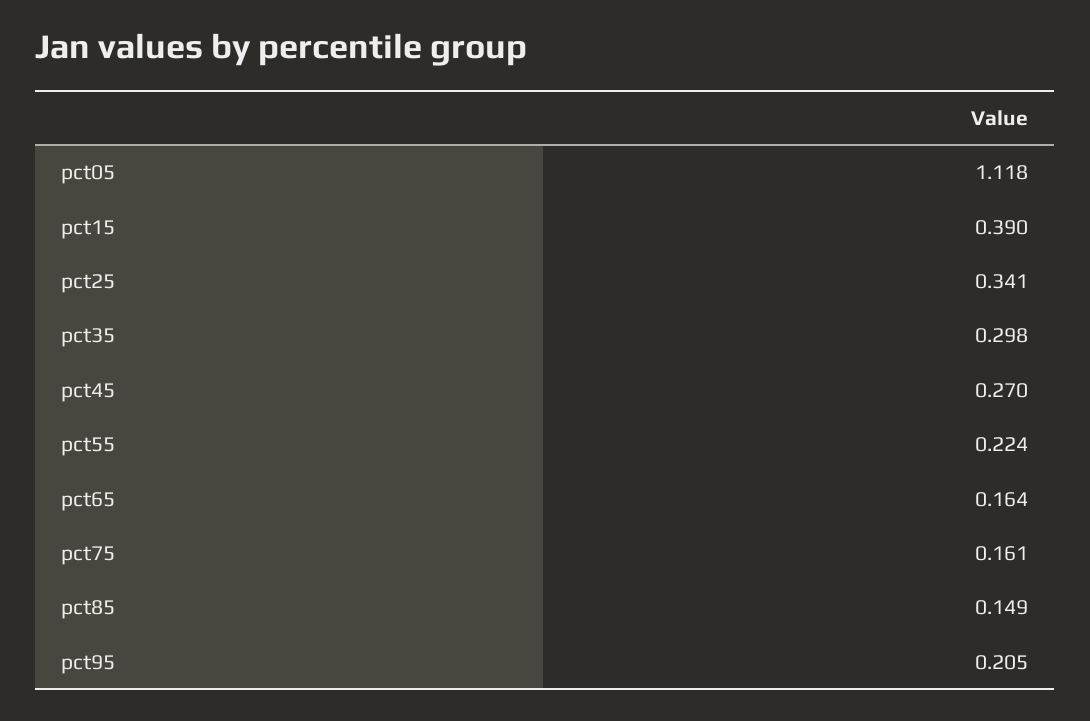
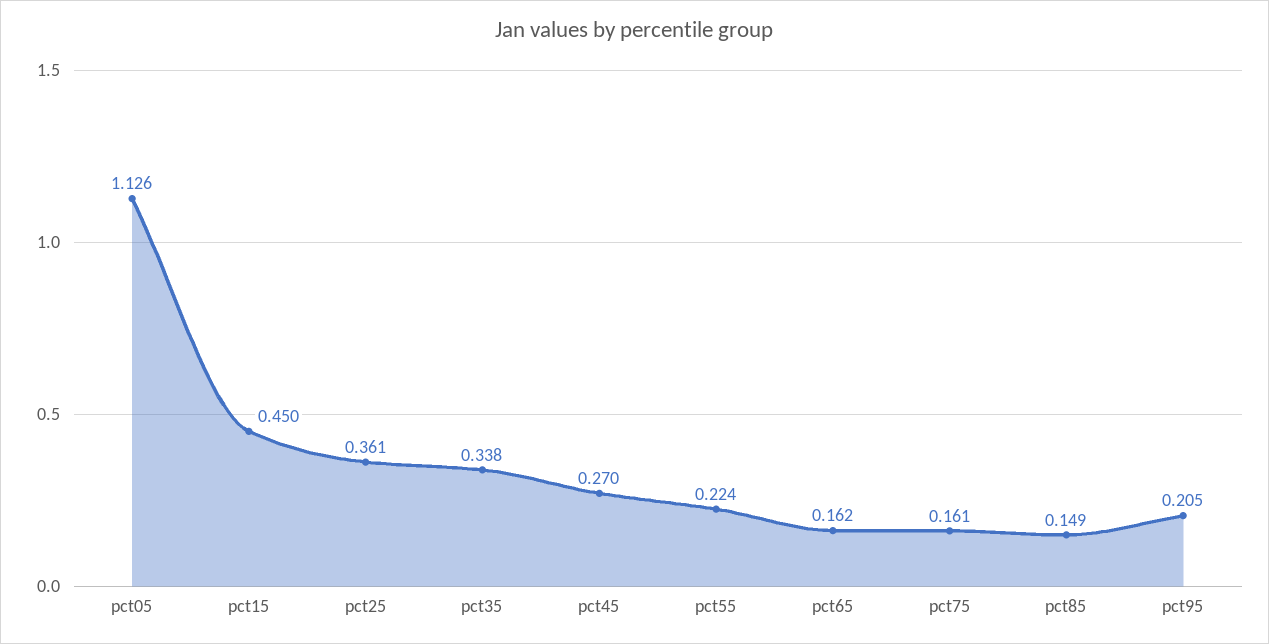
  {
-   "pct05": 1.118,
+   "pct05": 1.126,
-   "pct15": 0.39,
+   "pct15": 0.45,
-   "pct25": 0.341,
+   "pct25": 0.361,
-   "pct35": 0.298,
+   "pct35": 0.338,
    "pct45": 0.27,
    "pct55": 0.224,
-   "pct65": 0.164,
+   "pct65": 0.162,
    "pct75": 0.161,
    "pct85": 0.149,
    "pct95": 0.205
  }

